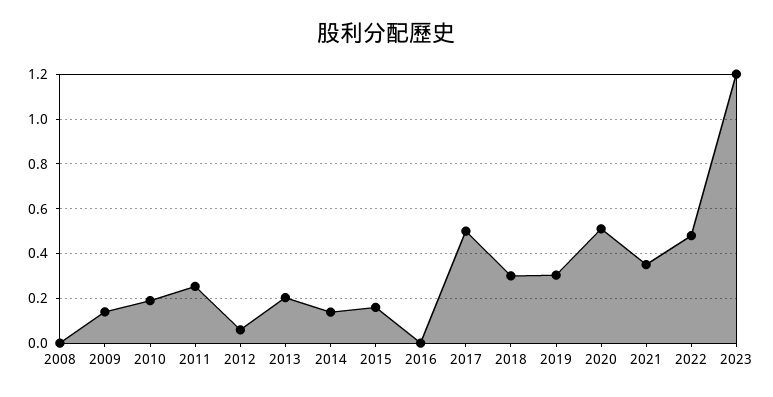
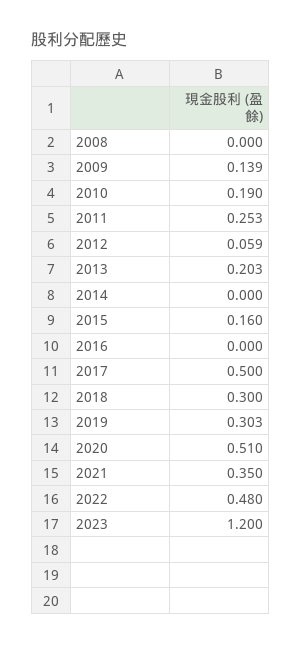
  {
    "2008": 0,
    "2009": 0.139,
    "2010": 0.19,
    "2011": 0.253,
    "2012": 0.059,
    "2013": 0.203,
-   "2014": 0.15,
+   "2014": 0,
    "2015": 0.16,
    "2016": 0,
    "2017": 0.5,
    "2018": 0.3,
    "2019": 0.303,
    "2020": 0.51,
    "2021": 0.35,
    "2022": 0.48,
    "2023": 1.2
  }

